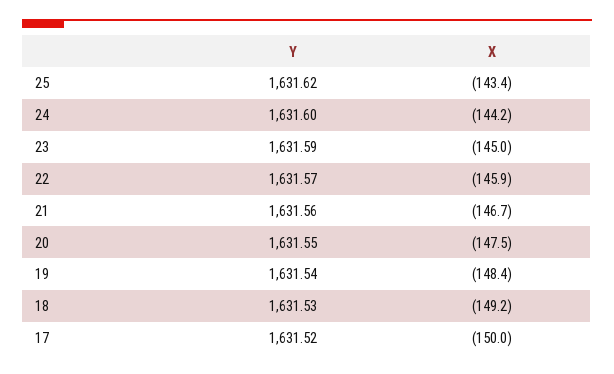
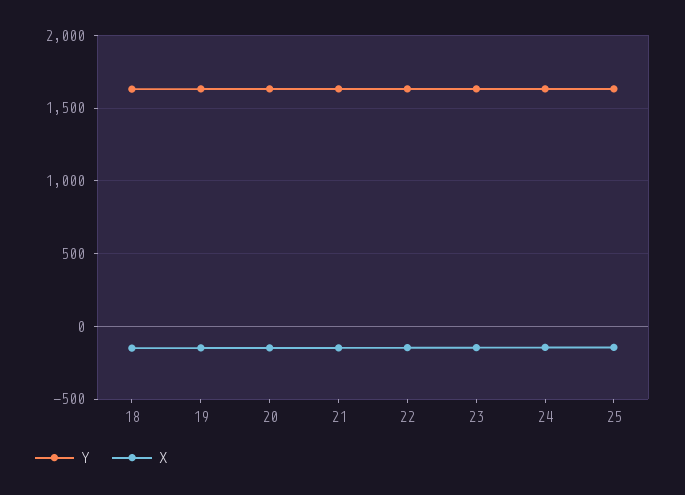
  {
    "Y": {
      "25": 1631.62,
      "24": 1631.6,
      "23": 1631.59,
      "22": 1631.57,
      "21": 1631.56,
      "20": 1631.55,
      "19": 1631.54,
-     "18": 1631.53,
+     "18": 1631.53
-     "17": 1631.52
    },
    "X": {
      "25": -143.4,
      "24": -144.2,
      "23": -145,
      "22": -145.9,
      "21": -146.7,
      "20": -147.5,
      "19": -148.4,
-     "18": -149.2,
+     "18": -149.2
-     "17": -150
    }
  }

